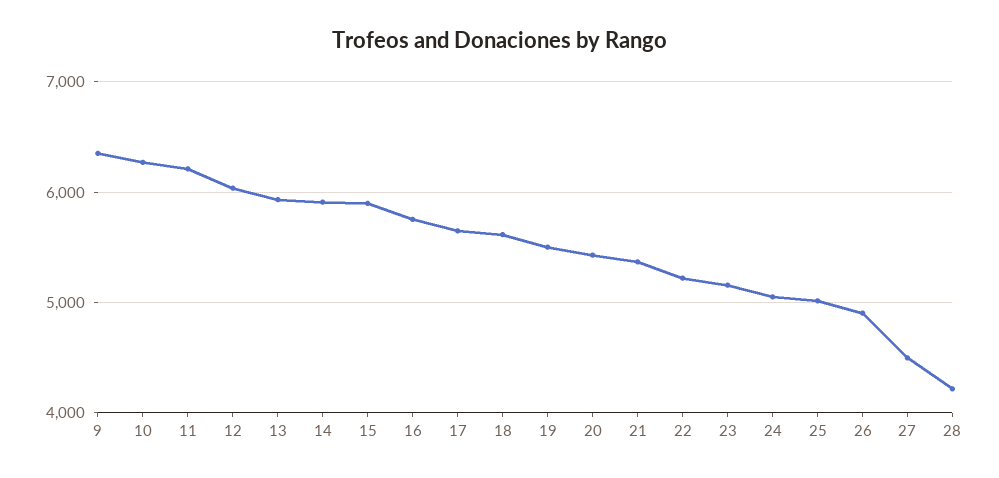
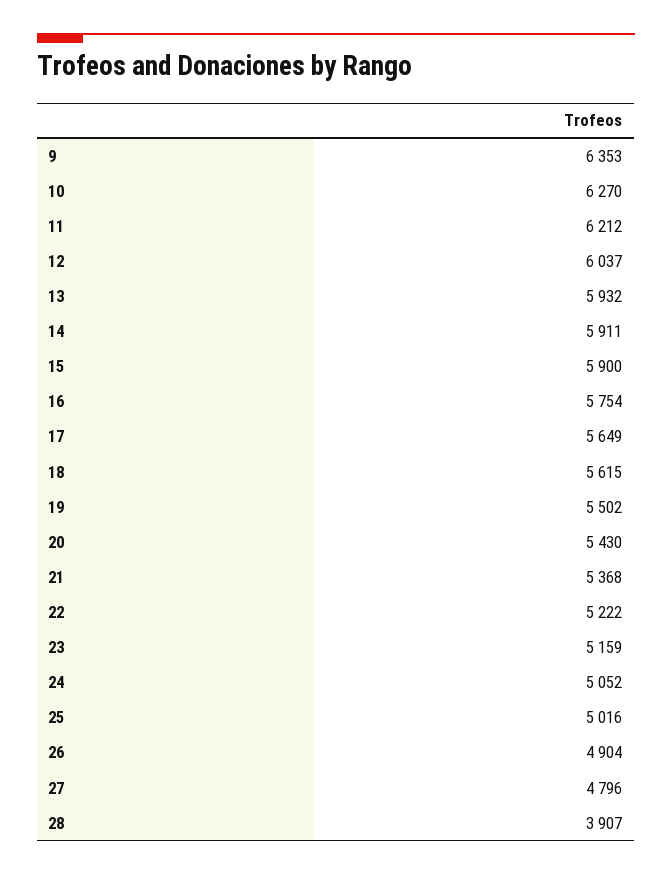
  {
    "9": 6353,
    "10": 6270,
    "11": 6212,
    "12": 6037,
    "13": 5932,
    "14": 5911,
    "15": 5900,
    "16": 5754,
    "17": 5649,
    "18": 5615,
    "19": 5502,
    "20": 5430,
    "21": 5368,
    "22": 5222,
    "23": 5159,
    "24": 5052,
    "25": 5016,
    "26": 4904,
-   "27": 4500,
+   "27": 4796,
-   "28": 4200
+   "28": 3907
  }

